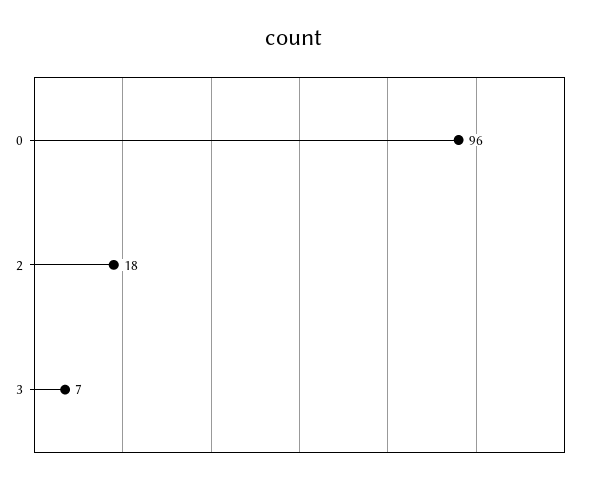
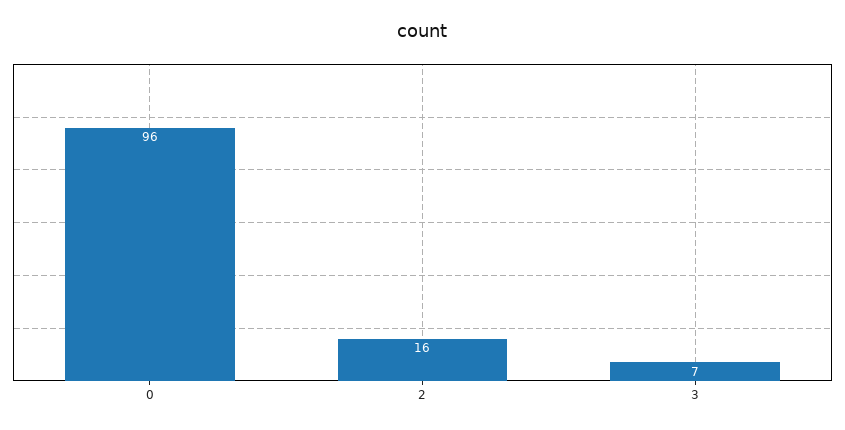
  {
    "0": 96,
-   "2": 18,
+   "2": 16,
    "3": 7
  }

